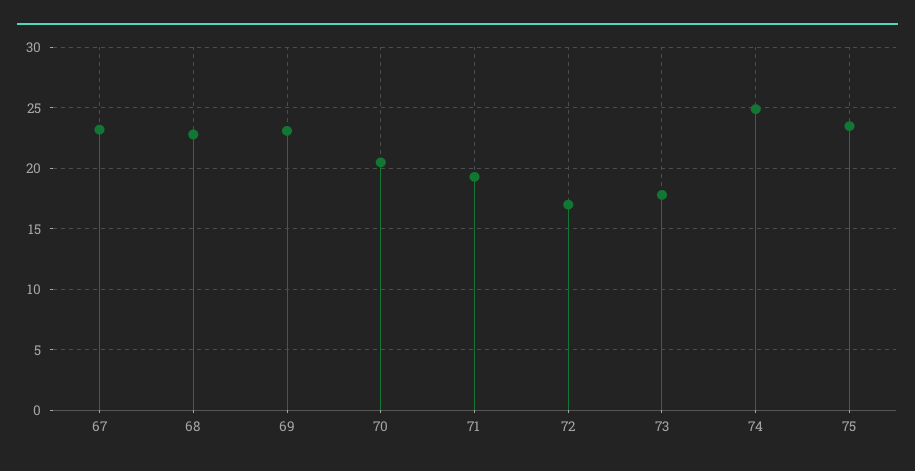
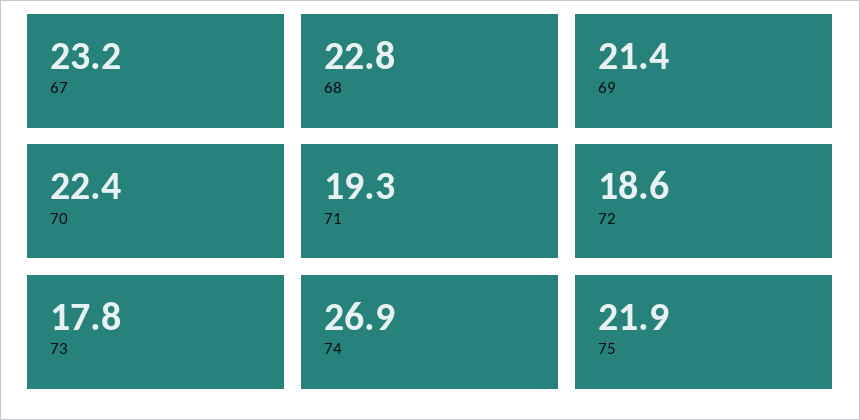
  {
    "67": 23.2,
    "68": 22.8,
-   "69": 23,
+   "69": 21.4,
-   "70": 20.5,
+   "70": 22.4,
    "71": 19.3,
-   "72": 17,
+   "72": 18.6,
    "73": 17.8,
-   "74": 25,
+   "74": 26.9,
-   "75": 23.5
+   "75": 21.9
  }

